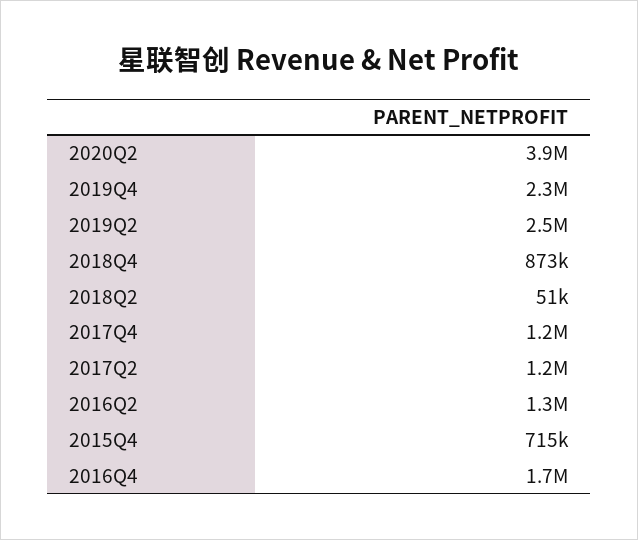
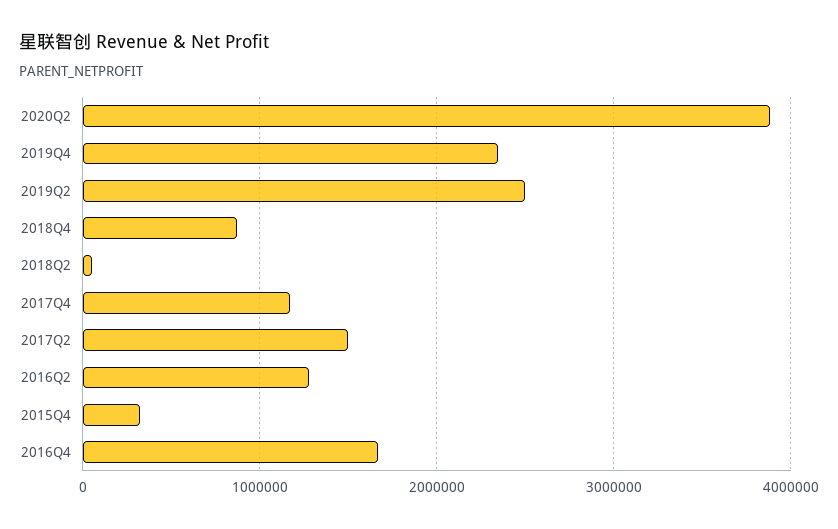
  {
    "2020Q2": 3900000,
    "2019Q4": 2300000,
    "2019Q2": 2500000,
    "2018Q4": 873000,
    "2018Q2": 51000,
    "2017Q4": 1200000,
-   "2017Q2": 1200000,
+   "2017Q2": 1500000,
    "2016Q2": 1300000,
-   "2015Q4": 715000,
+   "2015Q4": 300000,
    "2016Q4": 1700000
  }

